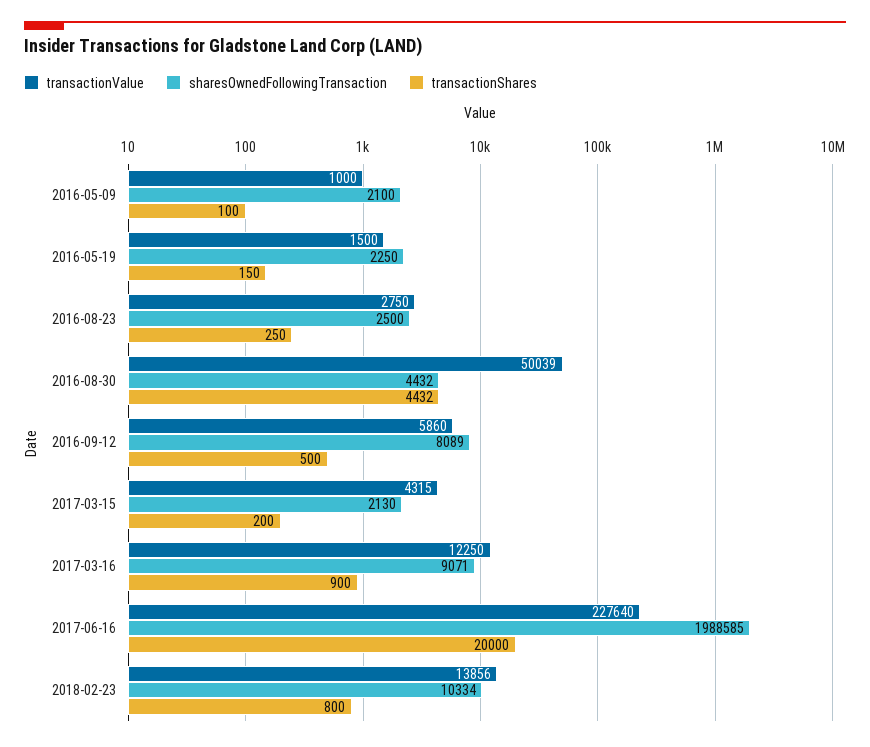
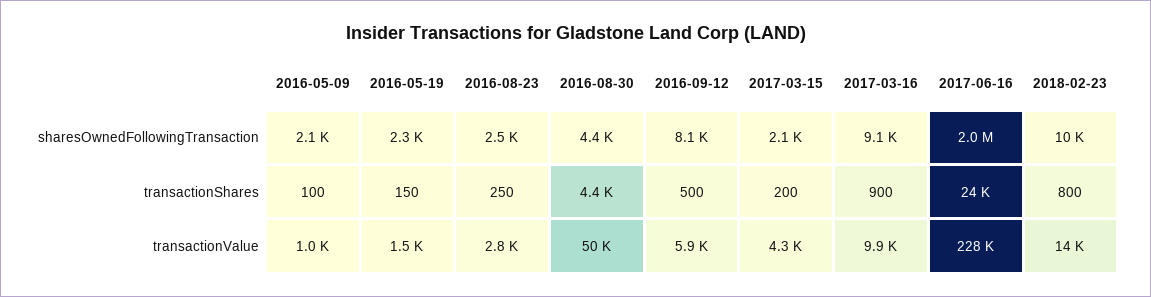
  {
    "transactionValue": {
      "2016-05-09": 1000,
      "2016-05-19": 1500,
      "2016-08-23": 2750,
      "2016-08-30": 50039,
      "2016-09-12": 5860,
      "2017-03-15": 4315,
-     "2017-03-16": 12250,
+     "2017-03-16": 9900,
      "2017-06-16": 227640,
      "2018-02-23": 13856
    },
    "sharesOwnedFollowingTransaction": {
      "2016-05-09": 2100,
      "2016-05-19": 2250,
      "2016-08-23": 2500,
      "2016-08-30": 4432,
      "2016-09-12": 8089,
      "2017-03-15": 2130,
      "2017-03-16": 9071,
      "2017-06-16": 1988585,
      "2018-02-23": 10334
    },
    "transactionShares": {
      "2016-05-09": 100,
      "2016-05-19": 150,
      "2016-08-23": 250,
      "2016-08-30": 4432,
      "2016-09-12": 500,
      "2017-03-15": 200,
      "2017-03-16": 900,
-     "2017-06-16": 20000,
+     "2017-06-16": 24000,
      "2018-02-23": 800
    }
  }

